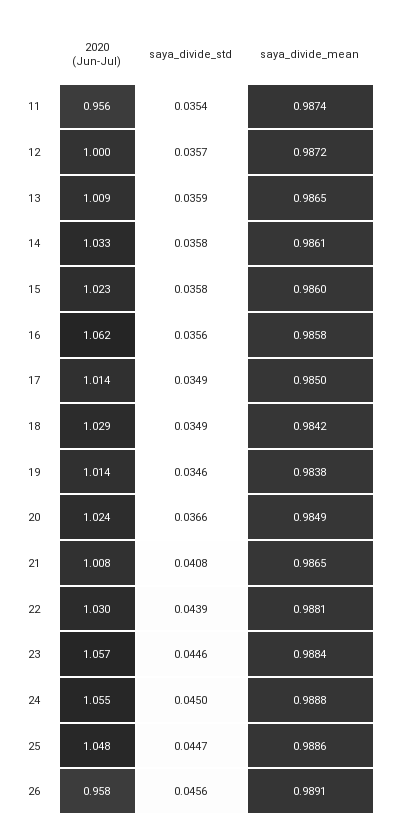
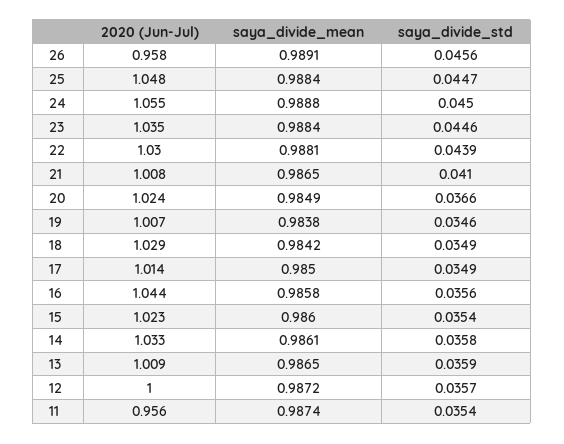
  {
    "2020 (Jun-Jul)": {
      "11": 0.956,
      "12": 1,
      "13": 1.009,
      "14": 1.033,
      "15": 1.023,
-     "16": 1.062,
+     "16": 1.044,
      "17": 1.014,
      "18": 1.029,
-     "19": 1.014,
+     "19": 1.007,
      "20": 1.024,
      "21": 1.008,
      "22": 1.03,
-     "23": 1.057,
+     "23": 1.035,
      "24": 1.055,
      "25": 1.048,
      "26": 0.958
    },
    "saya_divide_std": {
      "11": 0.0354,
      "12": 0.0357,
      "13": 0.0359,
      "14": 0.0358,
-     "15": 0.0358,
+     "15": 0.0354,
      "16": 0.0356,
      "17": 0.0349,
      "18": 0.0349,
      "19": 0.0346,
      "20": 0.0366,
-     "21": 0.0408,
+     "21": 0.041,
      "22": 0.0439,
      "23": 0.0446,
      "24": 0.045,
      "25": 0.0447,
      "26": 0.0456
    },
    "saya_divide_mean": {
      "11": 0.9874,
      "12": 0.9872,
      "13": 0.9865,
      "14": 0.9861,
      "15": 0.986,
      "16": 0.9858,
      "17": 0.985,
      "18": 0.9842,
      "19": 0.9838,
      "20": 0.9849,
      "21": 0.9865,
      "22": 0.9881,
      "23": 0.9884,
      "24": 0.9888,
-     "25": 0.9886,
+     "25": 0.9884,
      "26": 0.9891
    }
  }

